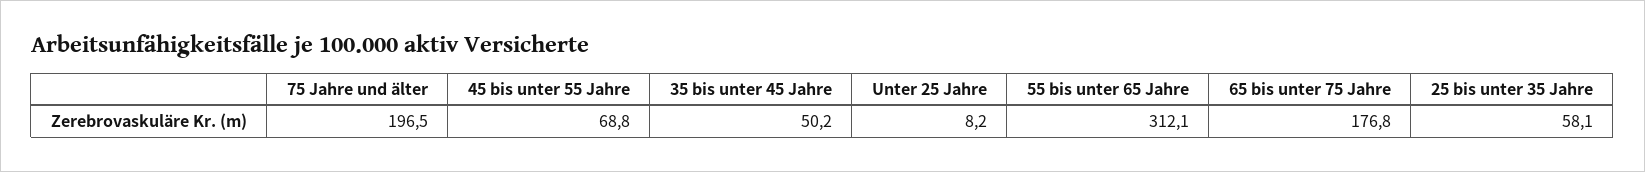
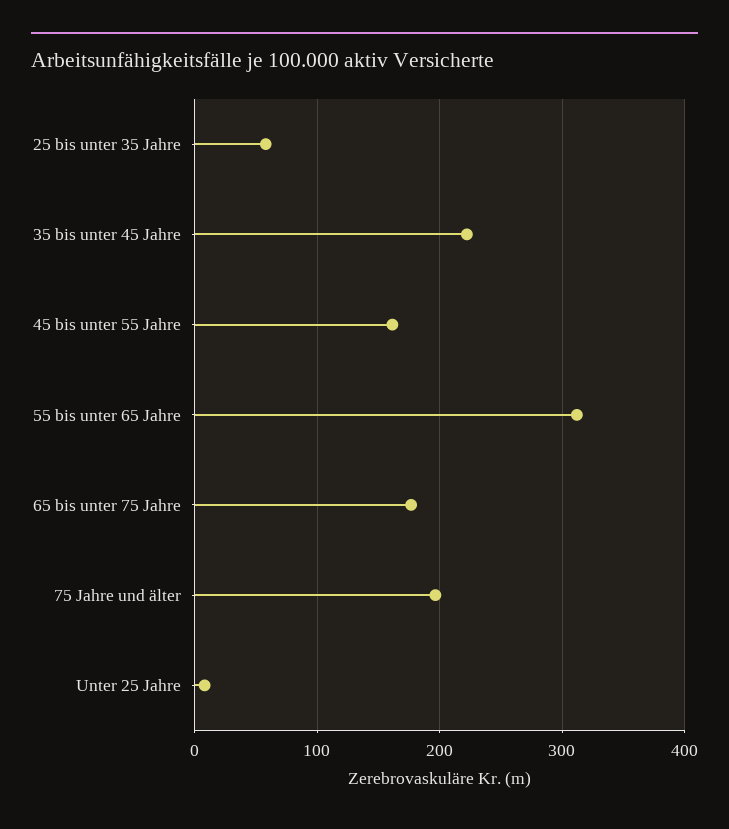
  {
    "75 Jahre und älter": 196.5,
-   "45 bis unter 55 Jahre": 68.8,
+   "45 bis unter 55 Jahre": 160,
-   "35 bis unter 45 Jahre": 50.2,
+   "35 bis unter 45 Jahre": 220,
    "Unter 25 Jahre": 8.2,
    "55 bis unter 65 Jahre": 312.1,
    "65 bis unter 75 Jahre": 176.8,
    "25 bis unter 35 Jahre": 58.1
  }

